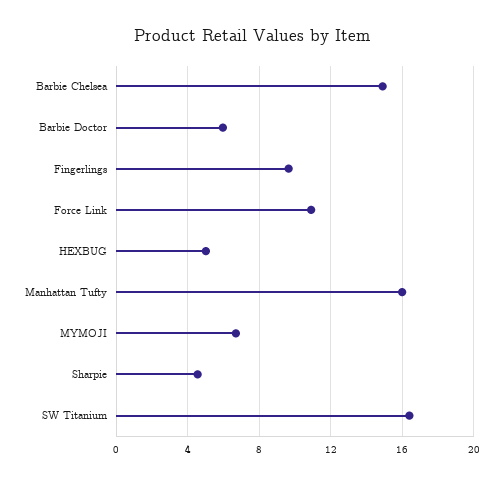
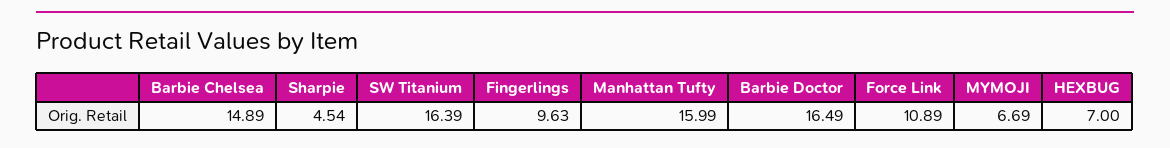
  {
    "Barbie Chelsea": 14.89,
-   "Barbie Doctor": 6,
+   "Barbie Doctor": 16.49,
    "Fingerlings": 9.63,
    "Force Link": 10.89,
-   "HEXBUG": 5,
+   "HEXBUG": 7,
    "Manhattan Tufty": 15.99,
    "MYMOJI": 6.69,
    "Sharpie": 4.54,
    "SW Titanium": 16.39
  }

